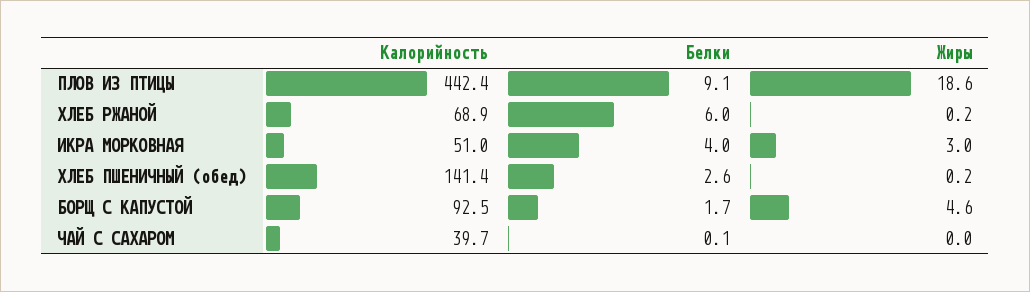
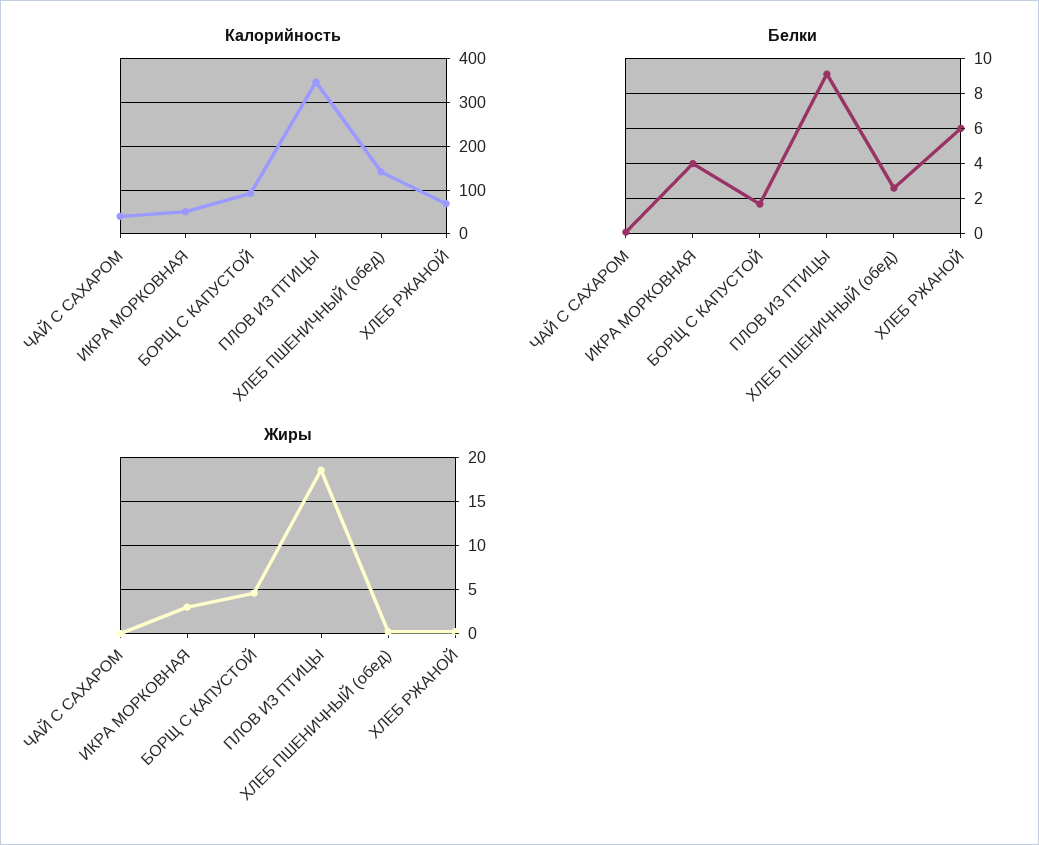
  {
    "Калорийность": {
-     "ПЛОВ ИЗ ПТИЦЫ": 442.4,
+     "ПЛОВ ИЗ ПТИЦЫ": 340,
      "ХЛЕБ РЖАНОЙ": 68.9,
      "ИКРА МОРКОВНАЯ": 51,
      "ХЛЕБ ПШЕНИЧНЫЙ (обед)": 141.4,
      "БОРЩ С КАПУСТОЙ": 92.5,
      "ЧАЙ С САХАРОМ": 39.7
    },
    "Белки": {
      "ПЛОВ ИЗ ПТИЦЫ": 9.1,
      "ХЛЕБ РЖАНОЙ": 6,
      "ИКРА МОРКОВНАЯ": 4,
      "ХЛЕБ ПШЕНИЧНЫЙ (обед)": 2.6,
      "БОРЩ С КАПУСТОЙ": 1.7,
      "ЧАЙ С САХАРОМ": 0.1
    },
    "Жиры": {
      "ПЛОВ ИЗ ПТИЦЫ": 18.6,
      "ХЛЕБ РЖАНОЙ": 0.2,
      "ИКРА МОРКОВНАЯ": 3,
      "ХЛЕБ ПШЕНИЧНЫЙ (обед)": 0.2,
      "БОРЩ С КАПУСТОЙ": 4.6,
      "ЧАЙ С САХАРОМ": 0
    }
  }

